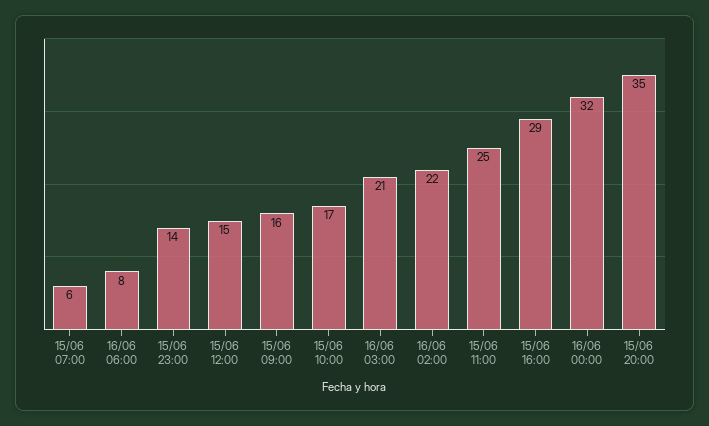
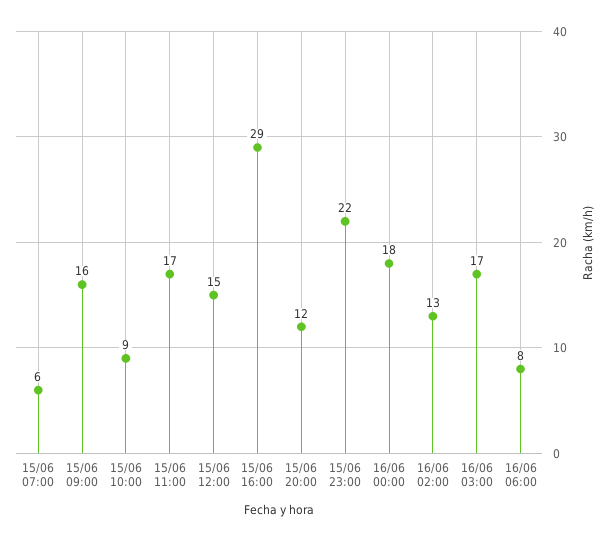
  {
    "15/06 07:00": 6,
    "16/06 06:00": 8,
-   "15/06 23:00": 14,
+   "15/06 23:00": 22,
    "15/06 12:00": 15,
    "15/06 09:00": 16,
-   "15/06 10:00": 17,
+   "15/06 10:00": 9,
-   "16/06 03:00": 21,
+   "16/06 03:00": 17,
-   "16/06 02:00": 22,
+   "16/06 02:00": 13,
-   "15/06 11:00": 25,
+   "15/06 11:00": 17,
    "15/06 16:00": 29,
-   "16/06 00:00": 32,
+   "16/06 00:00": 18,
-   "15/06 20:00": 35
+   "15/06 20:00": 12
  }

